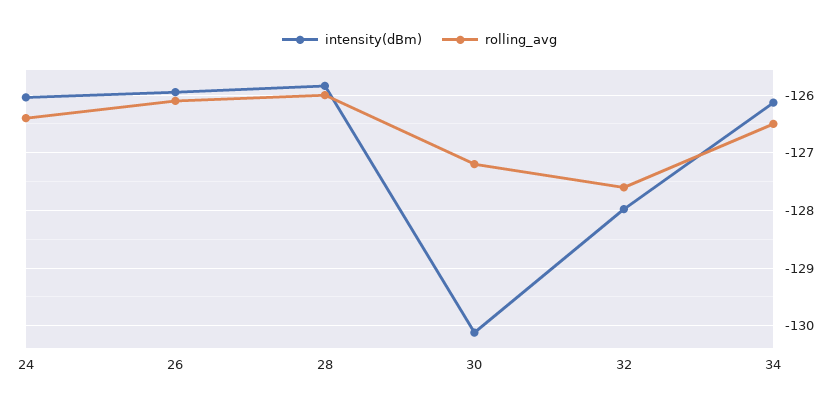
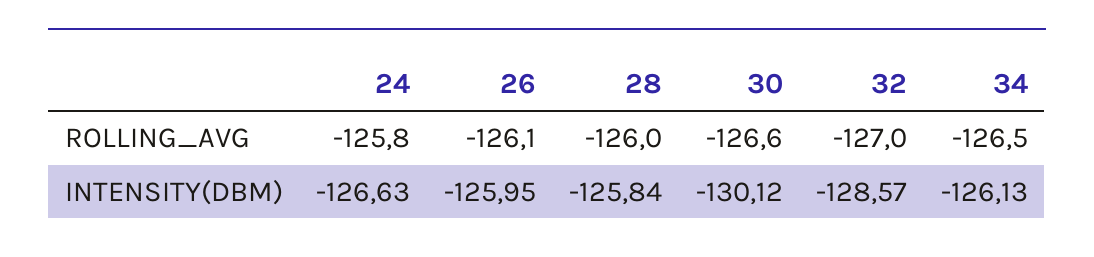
  {
    "intensity(dBm)": {
-     "24": -126,
+     "24": -126.63,
      "26": -125.95,
      "28": -125.84,
      "30": -130.12,
-     "32": -128,
+     "32": -128.57,
      "34": -126.13
    },
    "rolling_avg": {
-     "24": -126.4,
+     "24": -125.8,
      "26": -126.1,
      "28": -126,
-     "30": -127.2,
+     "30": -126.6,
-     "32": -127.6,
+     "32": -127,
      "34": -126.5
    }
  }

